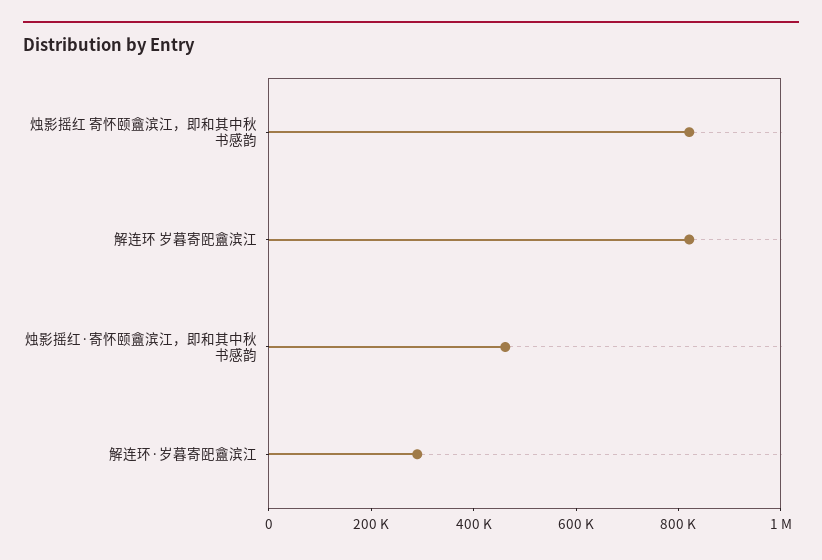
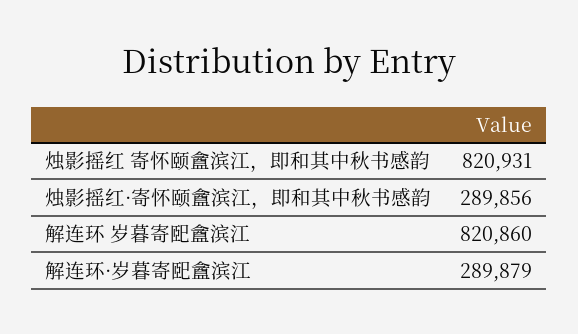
  {
    "烛影摇红 寄怀颐盦滨江，即和其中秋书感韵": 820931,
    "解连环 岁暮寄巸盦滨江": 820860,
-   "烛影摇红·寄怀颐盦滨江，即和其中秋书感韵": 450000,
+   "烛影摇红·寄怀颐盦滨江，即和其中秋书感韵": 289856,
    "解连环·岁暮寄巸盦滨江": 289879
  }

